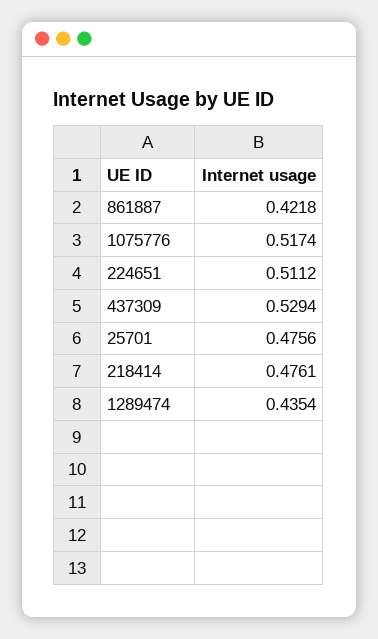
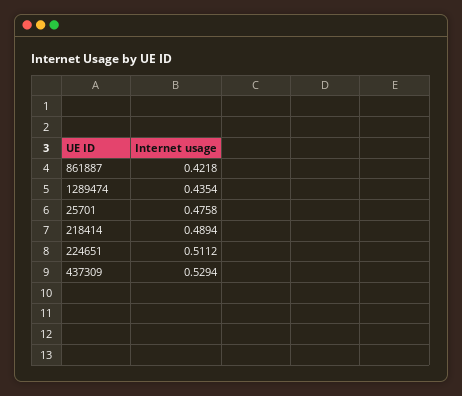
  {
    "861887": 0.4218,
-   "1075776": 0.5174,
    "224651": 0.5112,
    "437309": 0.5294,
-   "25701": 0.4756,
+   "25701": 0.4758,
-   "218414": 0.4761,
+   "218414": 0.4894,
    "1289474": 0.4354
  }

